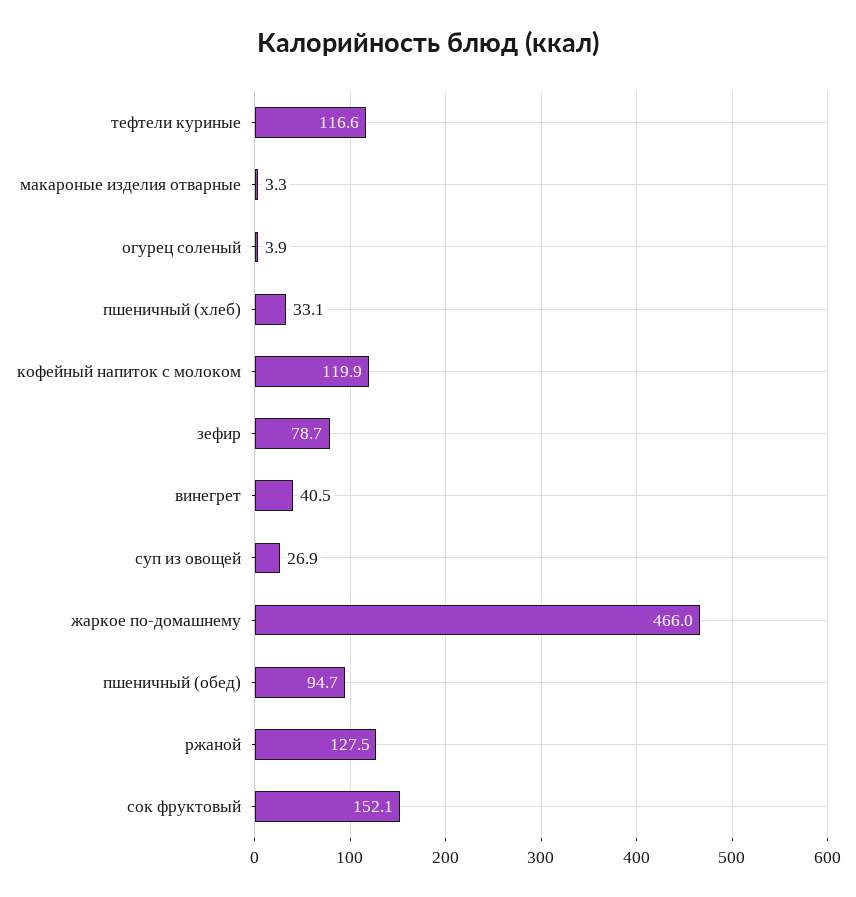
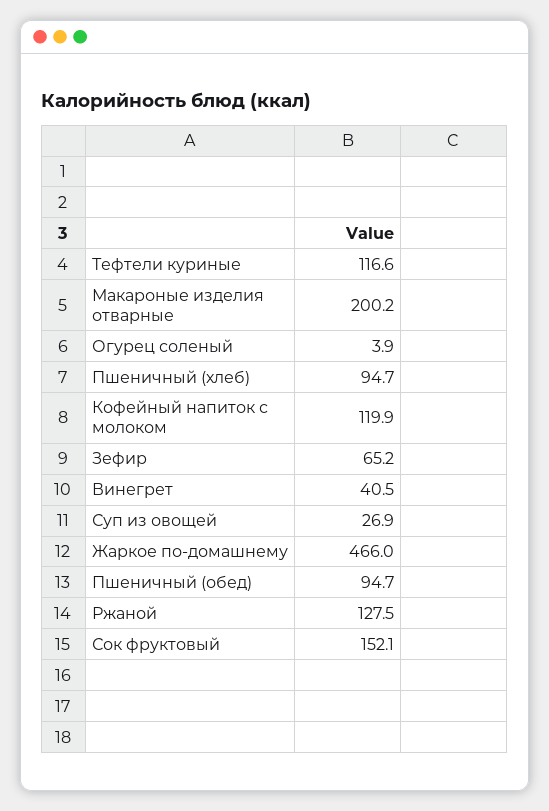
  {
    "тефтели куриные": 116.6,
-   "макароные изделия отварные": 3.3,
+   "макароные изделия отварные": 200.2,
    "огурец соленый": 3.9,
-   "пшеничный (хлеб)": 33.1,
+   "пшеничный (хлеб)": 94.7,
    "кофейный напиток с молоком": 119.9,
-   "зефир": 78.7,
+   "зефир": 65.2,
    "винегрет": 40.5,
    "суп из овощей": 26.9,
    "жаркое по-домашнему": 466,
    "пшеничный (обед)": 94.7,
    "ржаной": 127.5,
    "сок фруктовый": 152.1
  }

